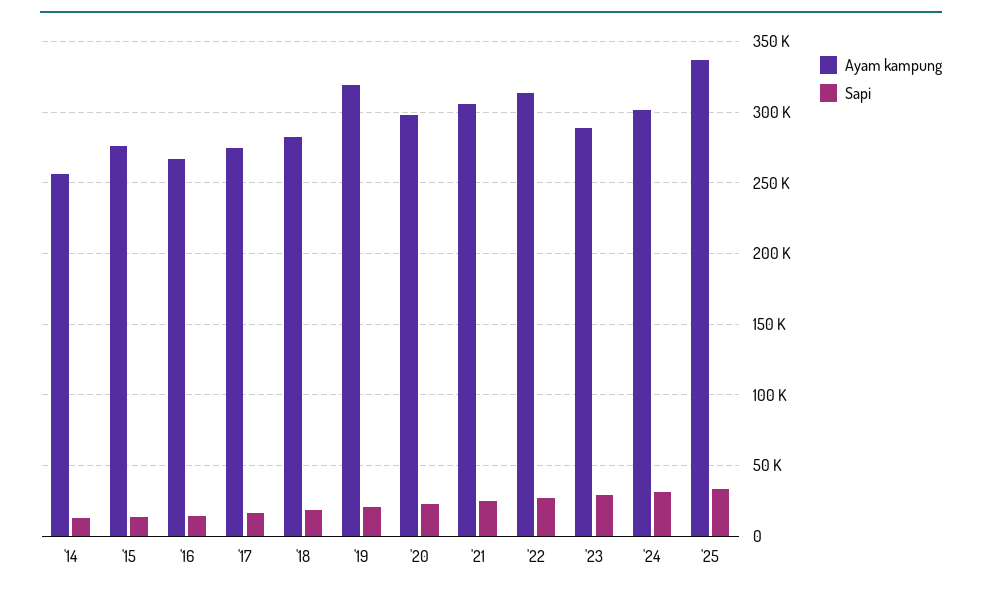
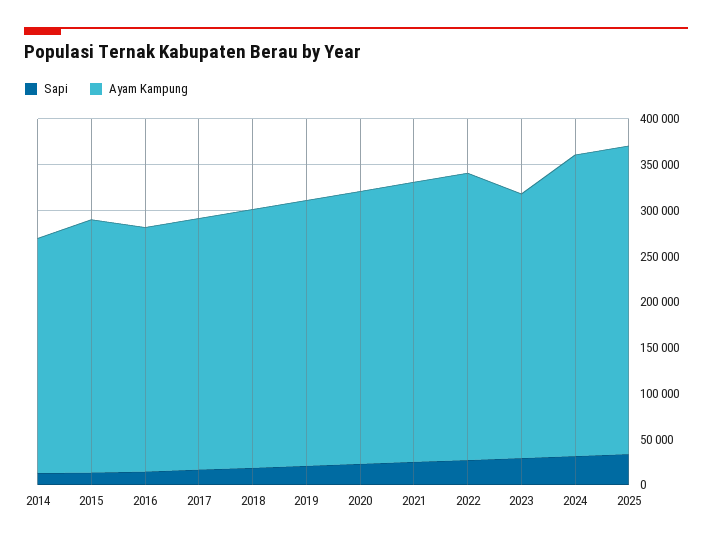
  {
    "Ayam kampung": {
      "'14": 255000,
      "'15": 275000,
      "'16": 265000,
      "'17": 275000,
      "'18": 280000,
-     "'19": 320000,
+     "'19": 290000,
      "'20": 300000,
      "'21": 305000,
      "'22": 315000,
      "'23": 290000,
-     "'24": 300000,
+     "'24": 330000,
      "'25": 335000
    },
    "Sapi": {
      "'14": 15000,
      "'15": 15000,
      "'16": 15000,
      "'17": 15000,
      "'18": 20000,
      "'19": 20000,
      "'20": 25000,
      "'21": 25000,
      "'22": 25000,
      "'23": 30000,
      "'24": 30000,
      "'25": 35000
    }
  }

